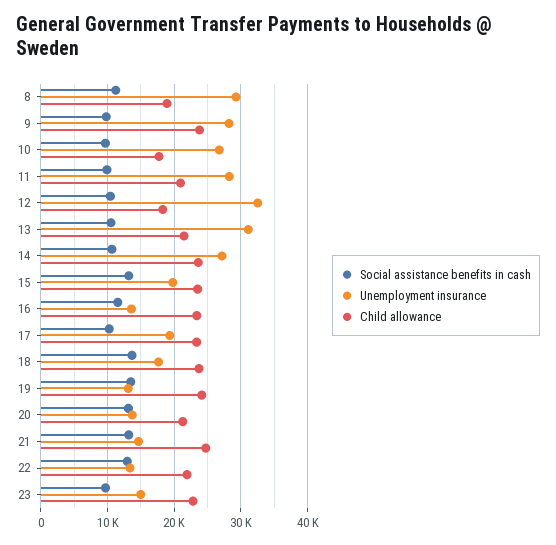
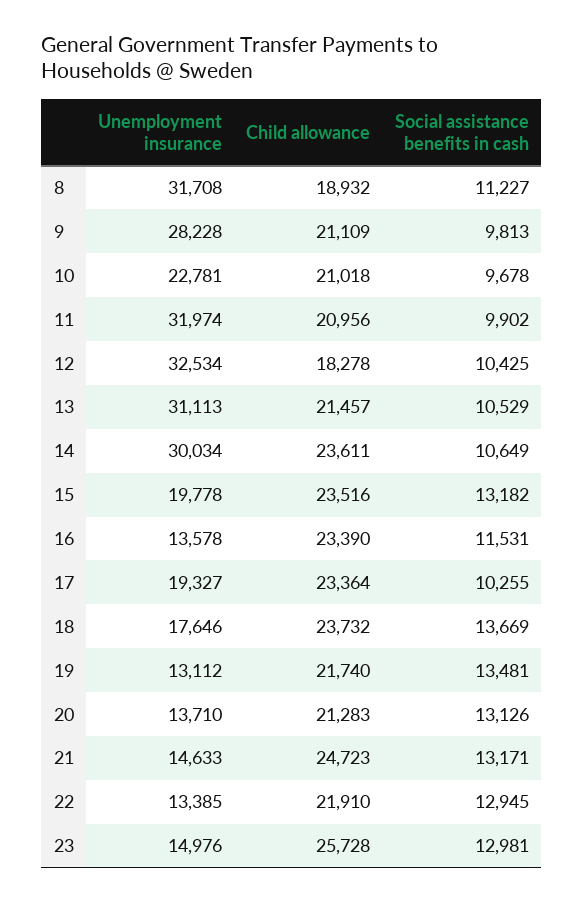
  {
    "Social assistance benefits in cash": {
      "8": 11227,
      "9": 9813,
      "10": 9678,
      "11": 9902,
      "12": 10425,
      "13": 10529,
      "14": 10649,
      "15": 13182,
      "16": 11531,
      "17": 10255,
      "18": 13669,
      "19": 13481,
      "20": 13126,
      "21": 13171,
      "22": 12945,
-     "23": 10000
+     "23": 12981
    },
    "Unemployment insurance": {
-     "8": 29000,
+     "8": 31708,
      "9": 28228,
-     "10": 27000,
+     "10": 22781,
-     "11": 28000,
+     "11": 31974,
      "12": 32534,
      "13": 31113,
-     "14": 27000,
+     "14": 30034,
      "15": 19778,
      "16": 13578,
      "17": 19327,
      "18": 17646,
      "19": 13112,
      "20": 13710,
      "21": 14633,
      "22": 13385,
      "23": 14976
    },
    "Child allowance": {
      "8": 18932,
-     "9": 24000,
+     "9": 21109,
-     "10": 18000,
+     "10": 21018,
      "11": 20956,
      "12": 18278,
      "13": 21457,
      "14": 23611,
      "15": 23516,
      "16": 23390,
      "17": 23364,
      "18": 23732,
-     "19": 24000,
+     "19": 21740,
      "20": 21283,
      "21": 24723,
      "22": 21910,
-     "23": 23000
+     "23": 25728
    }
  }

